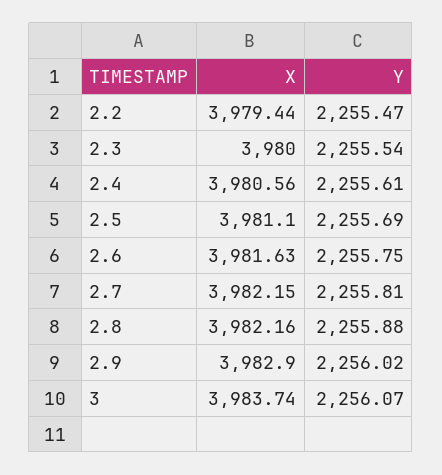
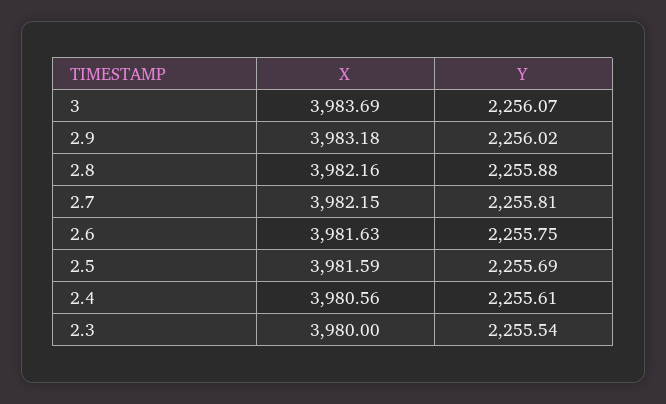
  {
    "X": {
-     "2.2": 3979.44,
      "2.3": 3980,
      "2.4": 3980.56,
-     "2.5": 3981.1,
+     "2.5": 3981.59,
      "2.6": 3981.63,
      "2.7": 3982.15,
      "2.8": 3982.16,
-     "2.9": 3982.9,
+     "2.9": 3983.18,
-     "3": 3983.74
+     "3": 3983.69
    },
    "Y": {
-     "2.2": 2255.47,
      "2.3": 2255.54,
      "2.4": 2255.61,
      "2.5": 2255.69,
      "2.6": 2255.75,
      "2.7": 2255.81,
      "2.8": 2255.88,
      "2.9": 2256.02,
      "3": 2256.07
    }
  }

